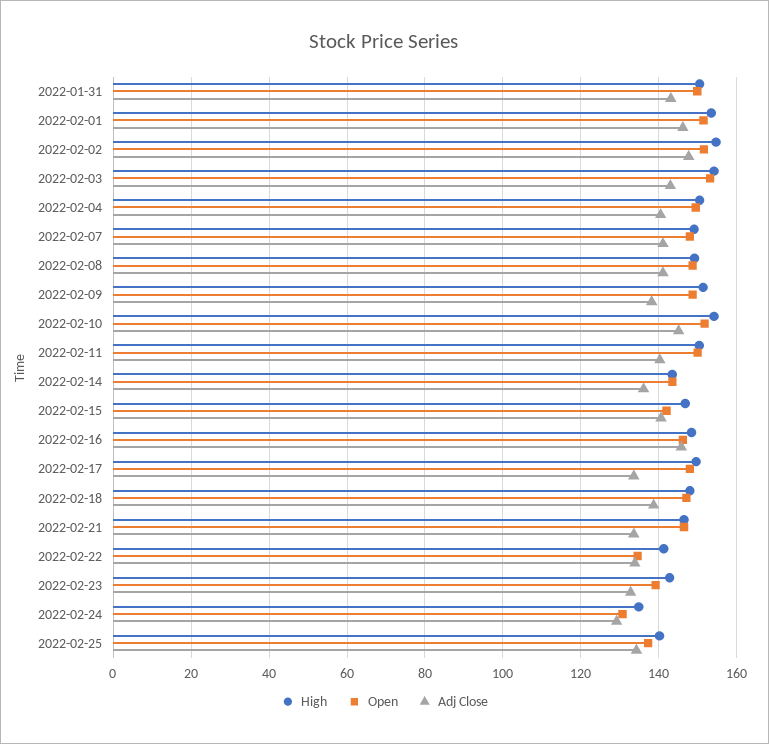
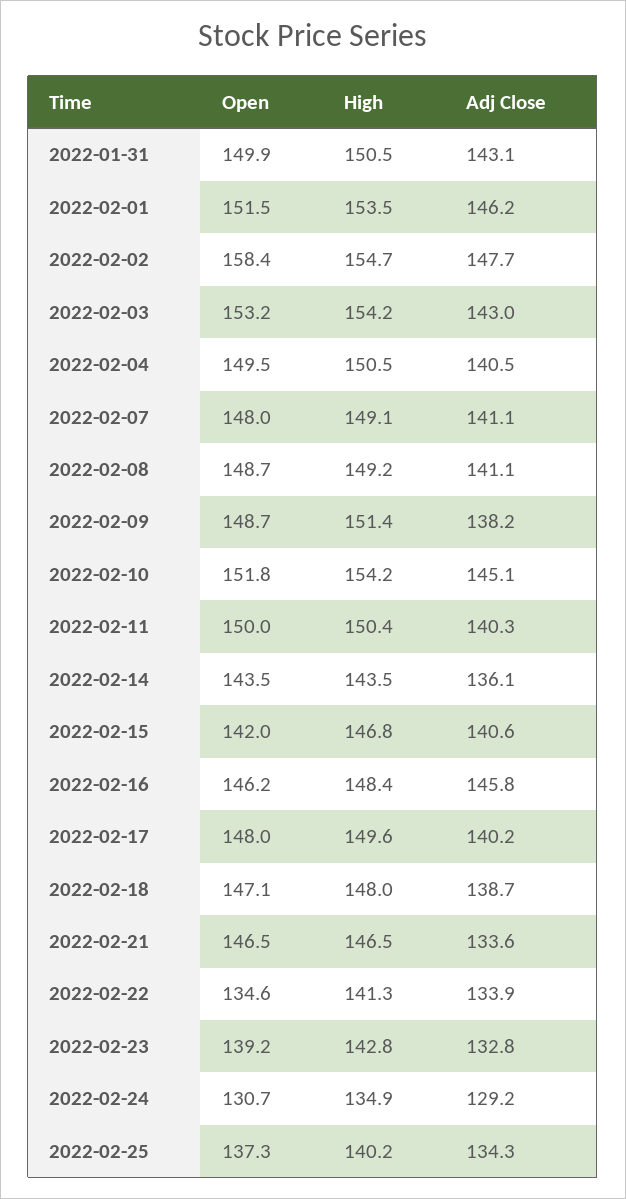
  {
    "High": {
      "2022-01-31": 150.5,
      "2022-02-01": 153.5,
      "2022-02-02": 154.7,
      "2022-02-03": 154.2,
      "2022-02-04": 150.5,
      "2022-02-07": 149.1,
      "2022-02-08": 149.2,
      "2022-02-09": 151.4,
      "2022-02-10": 154.2,
      "2022-02-11": 150.4,
      "2022-02-14": 143.5,
      "2022-02-15": 146.8,
      "2022-02-16": 148.4,
      "2022-02-17": 149.6,
      "2022-02-18": 148,
      "2022-02-21": 146.5,
      "2022-02-22": 141.3,
      "2022-02-23": 142.8,
      "2022-02-24": 134.9,
      "2022-02-25": 140.2
    },
    "Open": {
      "2022-01-31": 149.9,
      "2022-02-01": 151.5,
-     "2022-02-02": 152,
+     "2022-02-02": 158.4,
      "2022-02-03": 153.2,
      "2022-02-04": 149.5,
      "2022-02-07": 148,
      "2022-02-08": 148.7,
      "2022-02-09": 148.7,
      "2022-02-10": 151.8,
      "2022-02-11": 150,
      "2022-02-14": 143.5,
      "2022-02-15": 142,
      "2022-02-16": 146.2,
      "2022-02-17": 148,
      "2022-02-18": 147.1,
      "2022-02-21": 146.5,
      "2022-02-22": 134.6,
      "2022-02-23": 139.2,
      "2022-02-24": 130.7,
      "2022-02-25": 137.3
    },
    "Adj Close": {
      "2022-01-31": 143.1,
      "2022-02-01": 146.2,
      "2022-02-02": 147.7,
      "2022-02-03": 143,
      "2022-02-04": 140.5,
      "2022-02-07": 141.1,
      "2022-02-08": 141.1,
      "2022-02-09": 138.2,
      "2022-02-10": 145.1,
      "2022-02-11": 140.3,
      "2022-02-14": 136.1,
      "2022-02-15": 140.6,
      "2022-02-16": 145.8,
-     "2022-02-17": 134,
+     "2022-02-17": 140.2,
      "2022-02-18": 138.7,
      "2022-02-21": 133.6,
      "2022-02-22": 133.9,
      "2022-02-23": 132.8,
      "2022-02-24": 129.2,
      "2022-02-25": 134.3
    }
  }

